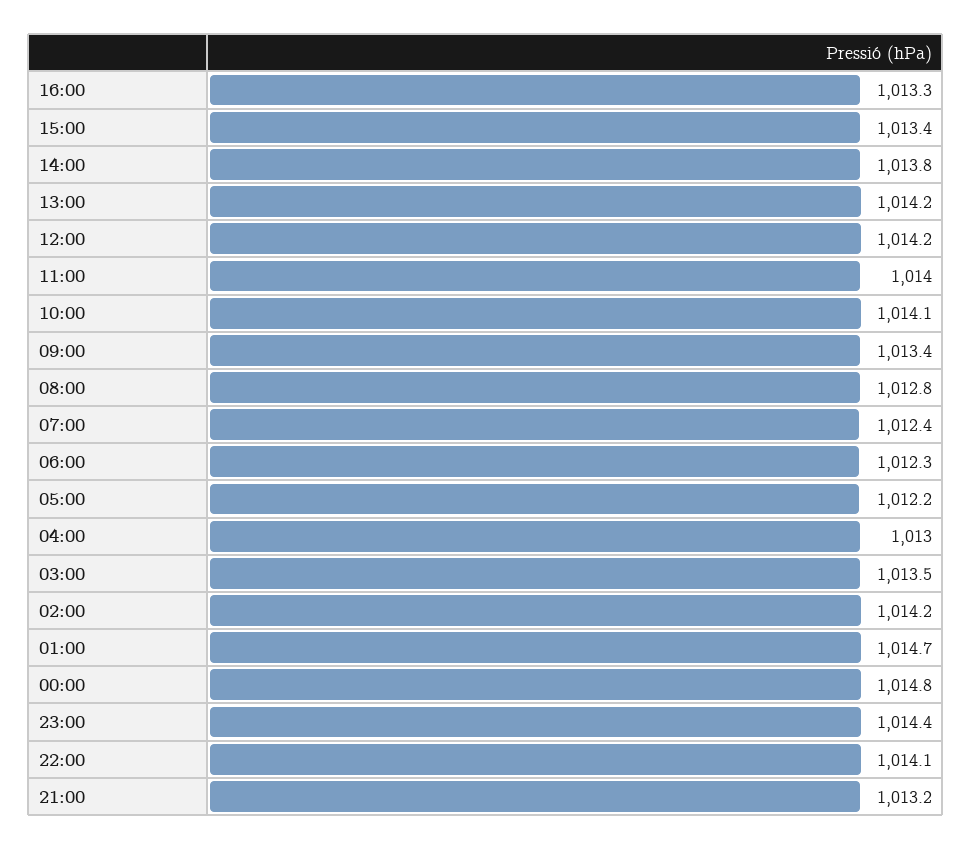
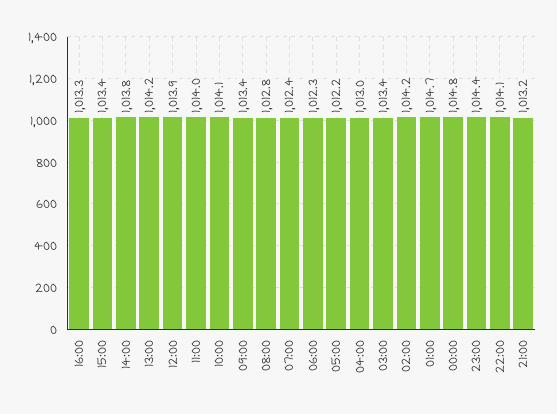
  {
    "16:00": 1013.3,
    "15:00": 1013.4,
    "14:00": 1013.8,
    "13:00": 1014.2,
-   "12:00": 1014.2,
+   "12:00": 1013.9,
    "11:00": 1014,
    "10:00": 1014.1,
    "09:00": 1013.4,
    "08:00": 1012.8,
    "07:00": 1012.4,
    "06:00": 1012.3,
    "05:00": 1012.2,
    "04:00": 1013,
-   "03:00": 1013.5,
+   "03:00": 1013.4,
    "02:00": 1014.2,
    "01:00": 1014.7,
    "00:00": 1014.8,
    "23:00": 1014.4,
    "22:00": 1014.1,
    "21:00": 1013.2
  }

